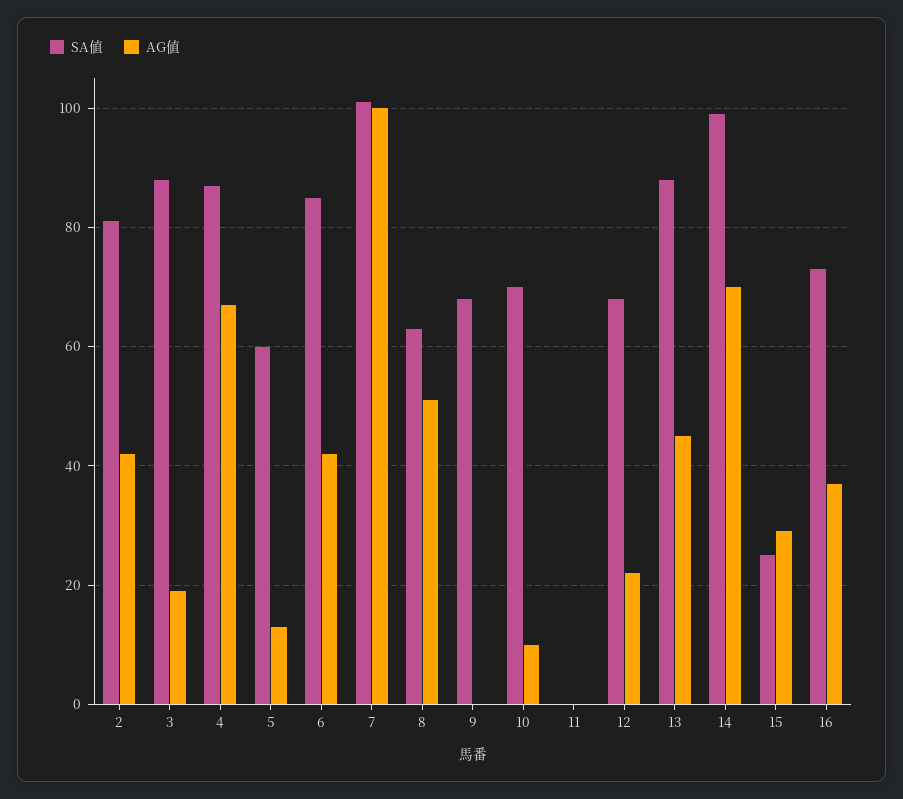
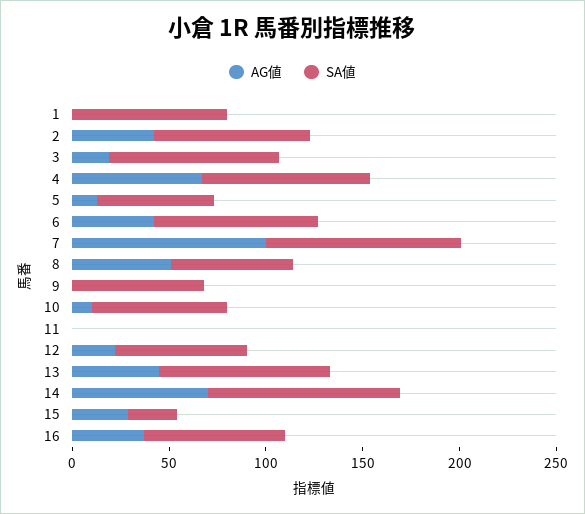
  {
    "SA値": {
      "2": 80,
      "3": 90,
      "4": 85,
      "5": 60,
      "6": 85,
      "7": 100,
      "8": 65,
      "9": 70,
      "10": 70,
      "11": 0,
      "12": 70,
      "13": 90,
      "14": 100,
      "15": 25,
-     "16": 75
+     "16": 75,
+     "1": 80
    },
    "AG値": {
      "2": 40,
      "3": 20,
      "4": 65,
      "5": 15,
      "6": 40,
      "7": 100,
      "8": 50,
      "9": 0,
      "10": 10,
      "11": 0,
      "12": 20,
      "13": 45,
      "14": 70,
      "15": 30,
-     "16": 35
+     "16": 35,
+     "1": 0
    }
  }

